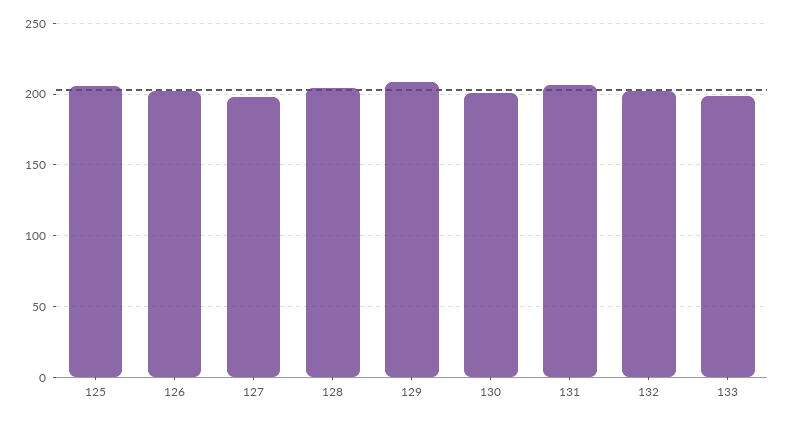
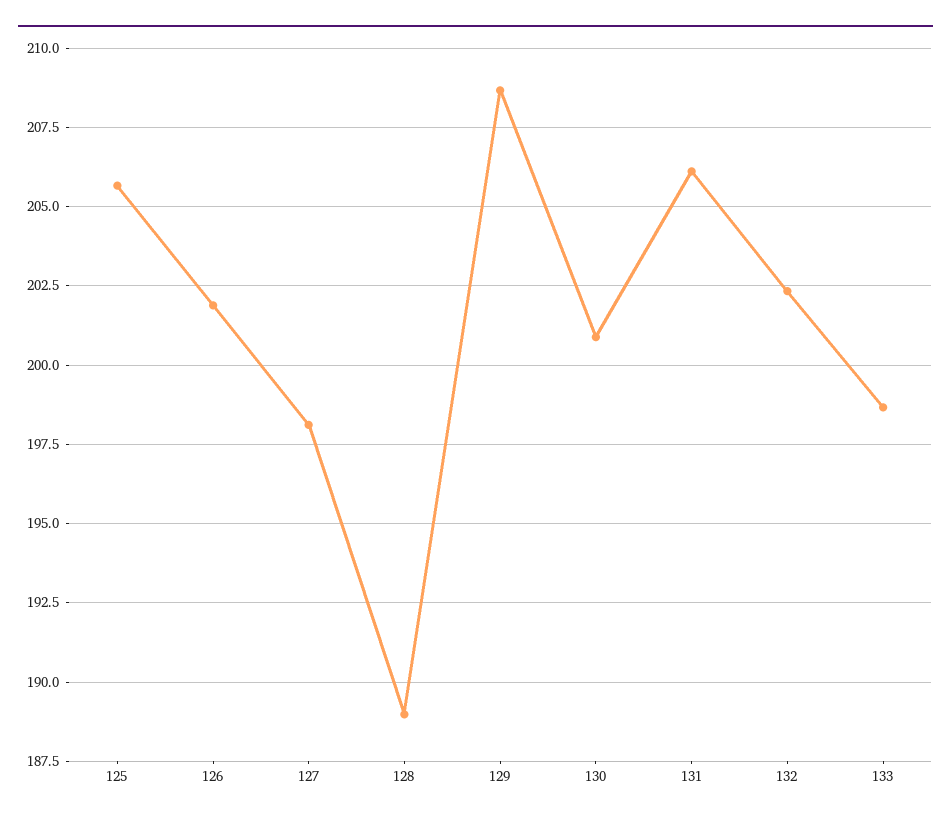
  {
    "125": 205.75,
    "126": 202,
    "127": 198,
-   "128": 205,
+   "128": 189,
    "129": 208.75,
    "130": 201,
    "131": 206,
    "132": 202.25,
    "133": 198.75
  }

